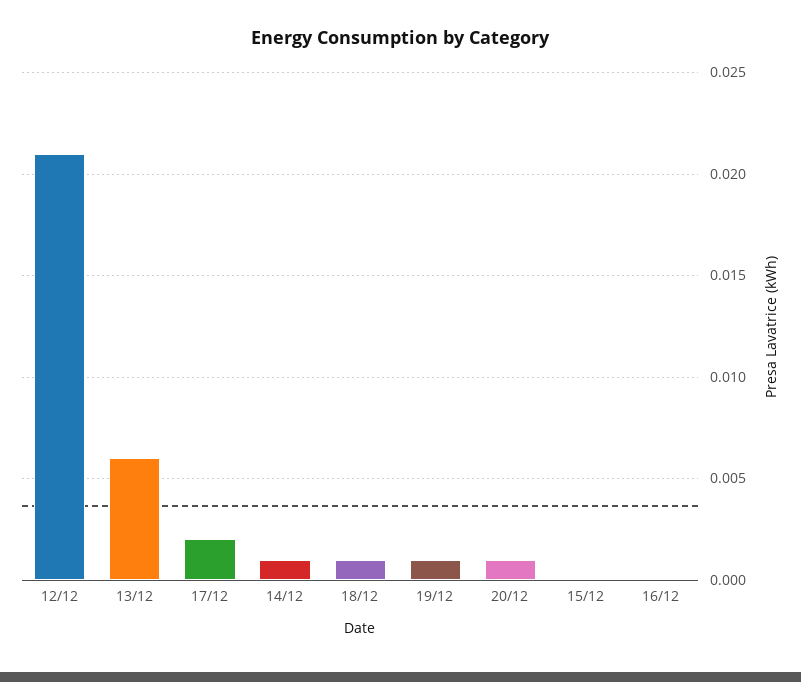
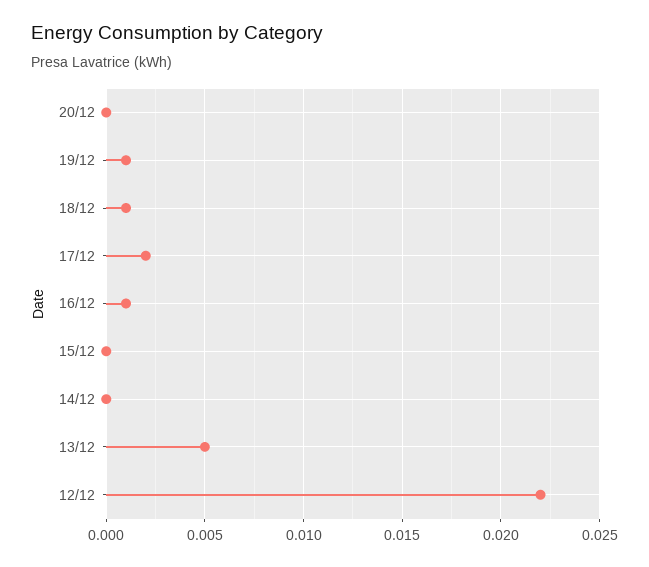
  {
-   "12/12": 0.021,
+   "12/12": 0.022,
-   "13/12": 0.006,
+   "13/12": 0.005,
    "17/12": 0.002,
-   "14/12": 0.001,
+   "14/12": 0,
    "18/12": 0.001,
    "19/12": 0.001,
-   "20/12": 0.001,
+   "20/12": 0,
    "15/12": 0,
-   "16/12": 0
+   "16/12": 0.001
  }

